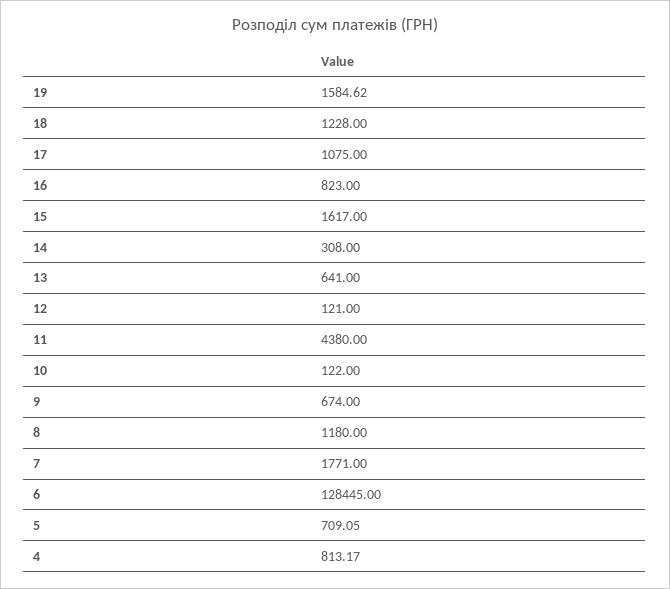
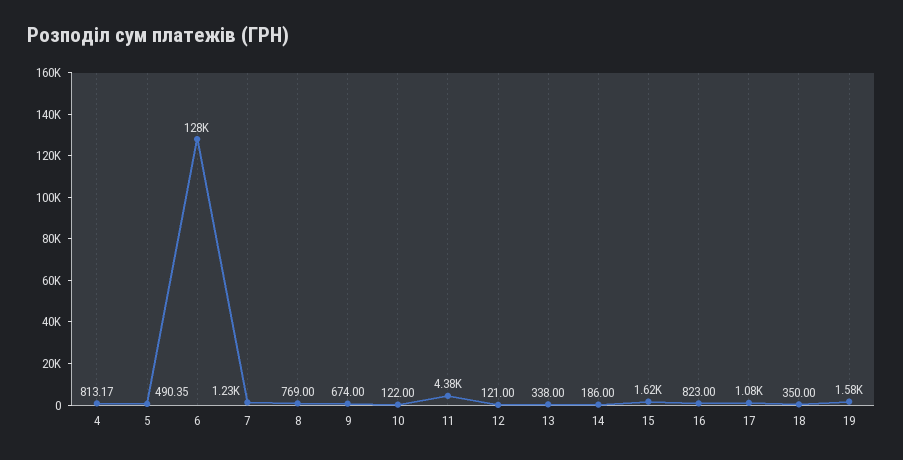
  {
    "19": 1584.62,
-   "18": 1228,
+   "18": 350,
    "17": 1075,
    "16": 823,
    "15": 1617,
-   "14": 308,
+   "14": 186,
-   "13": 641,
+   "13": 338,
    "12": 121,
    "11": 4380,
    "10": 122,
    "9": 674,
-   "8": 1180,
+   "8": 769,
-   "7": 1771,
+   "7": 1230,
    "6": 128445,
-   "5": 709.05,
+   "5": 490.35,
    "4": 813.17
  }

